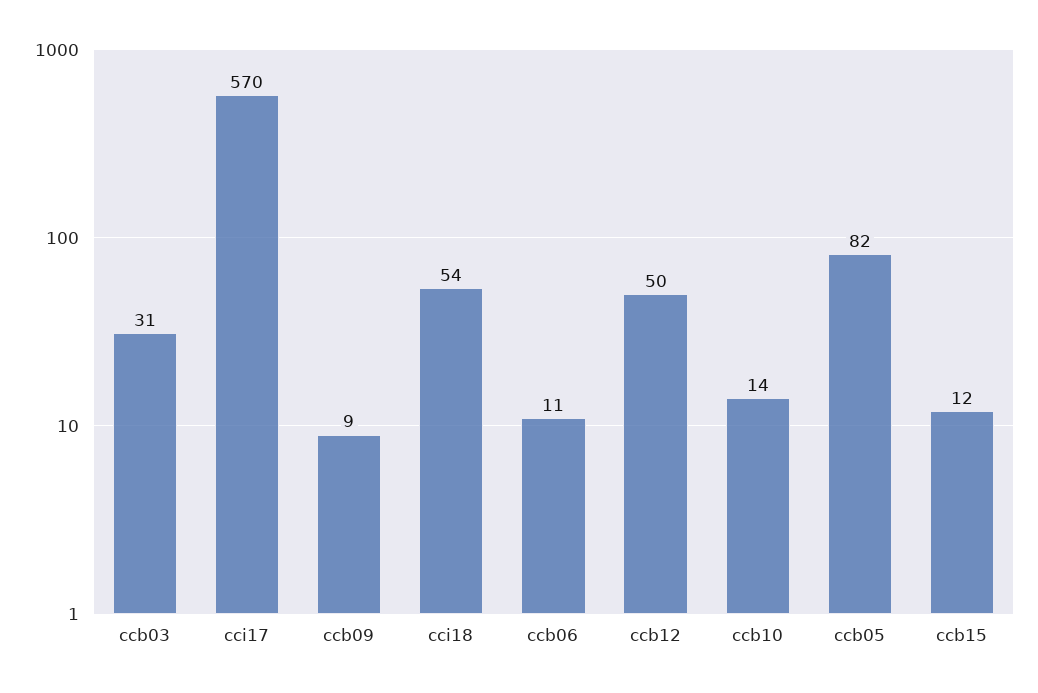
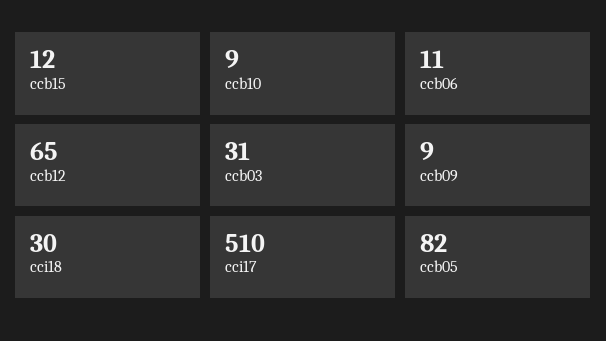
  {
    "ccb03": 31,
-   "cci17": 570,
+   "cci17": 510,
    "ccb09": 9,
-   "cci18": 54,
+   "cci18": 30,
    "ccb06": 11,
-   "ccb12": 50,
+   "ccb12": 65,
-   "ccb10": 14,
+   "ccb10": 9,
    "ccb05": 82,
    "ccb15": 12
  }

